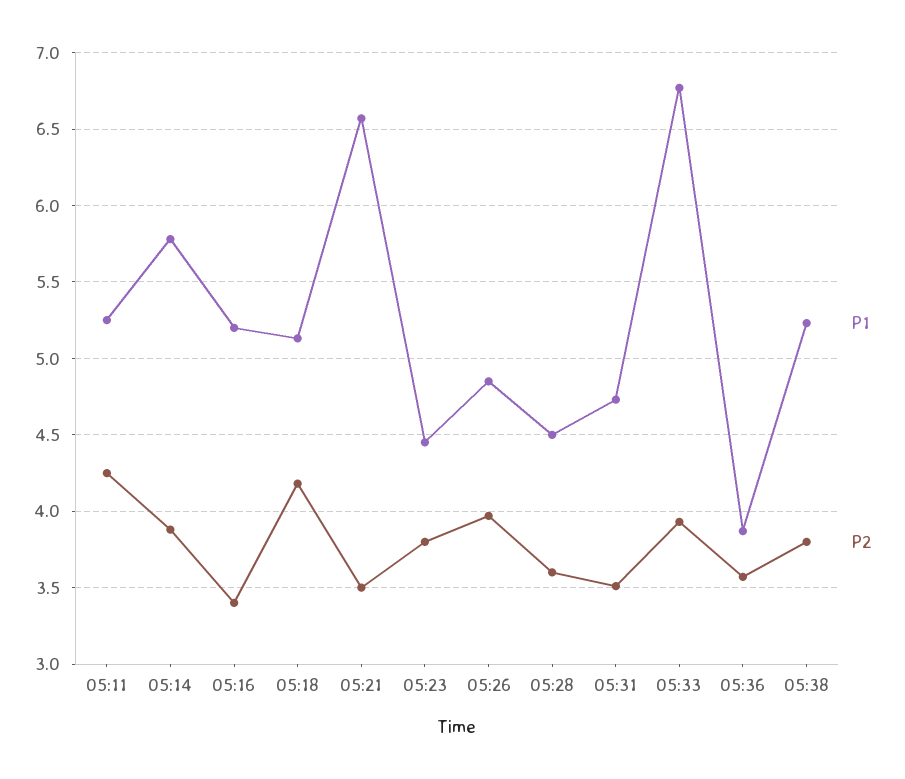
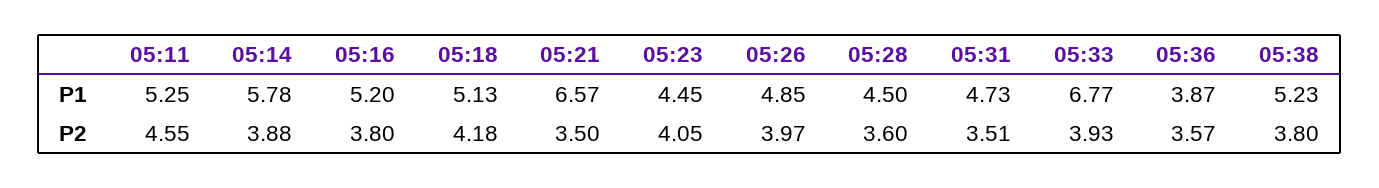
  {
    "P1": {
      "05:11": 5.25,
      "05:14": 5.78,
      "05:16": 5.2,
      "05:18": 5.13,
      "05:21": 6.57,
      "05:23": 4.45,
      "05:26": 4.85,
      "05:28": 4.5,
      "05:31": 4.73,
      "05:33": 6.77,
      "05:36": 3.87,
      "05:38": 5.23
    },
    "P2": {
-     "05:11": 4.25,
+     "05:11": 4.55,
      "05:14": 3.88,
-     "05:16": 3.4,
+     "05:16": 3.8,
      "05:18": 4.18,
      "05:21": 3.5,
-     "05:23": 3.8,
+     "05:23": 4.05,
      "05:26": 3.97,
      "05:28": 3.6,
      "05:31": 3.51,
      "05:33": 3.93,
      "05:36": 3.57,
      "05:38": 3.8
    }
  }

